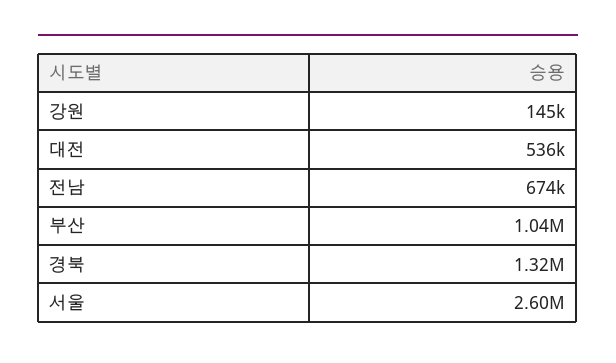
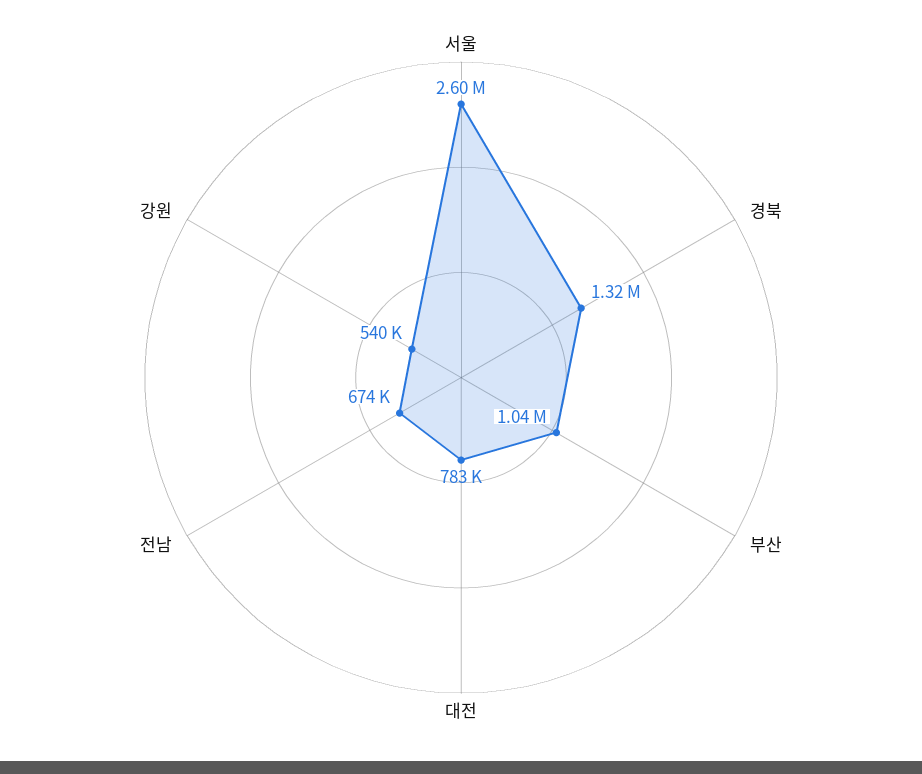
  {
-   "강원": 145000,
+   "강원": 540000,
-   "대전": 536000,
+   "대전": 783000,
    "전남": 674000,
    "부산": 1040000,
    "경북": 1320000,
    "서울": 2600000
  }

